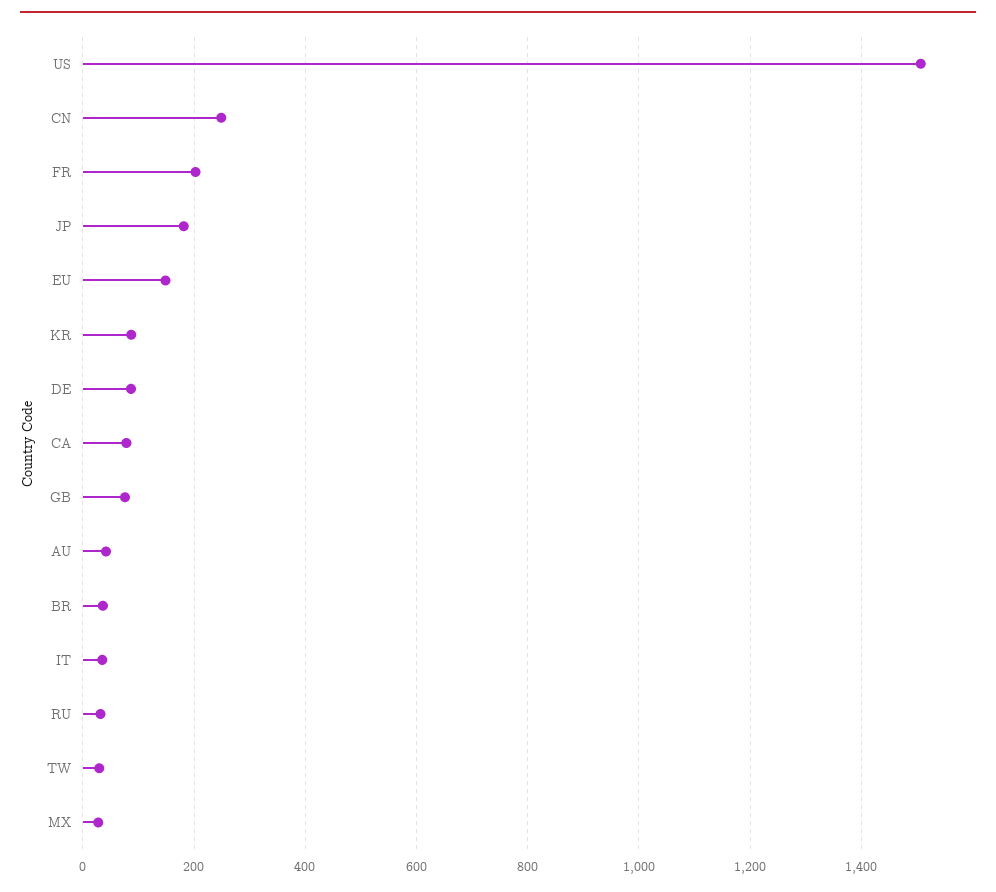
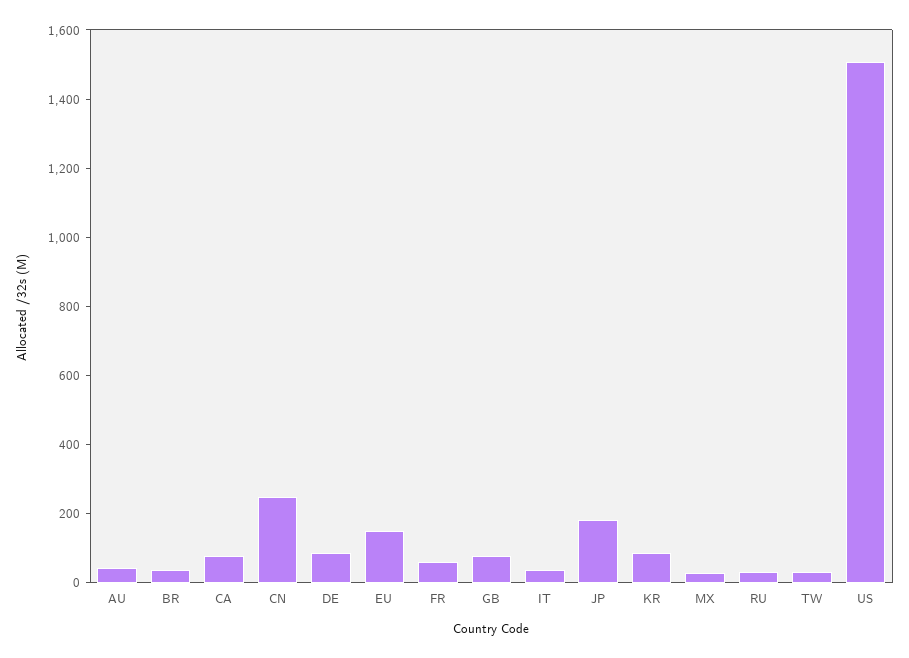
  {
    "US": 1500,
    "CN": 240,
-   "FR": 200,
+   "FR": 50,
    "JP": 180,
    "EU": 140,
    "KR": 80,
    "DE": 80,
    "CA": 80,
    "GB": 80,
    "AU": 40,
    "BR": 40,
    "IT": 40,
    "RU": 40,
    "TW": 20,
    "MX": 20
  }

